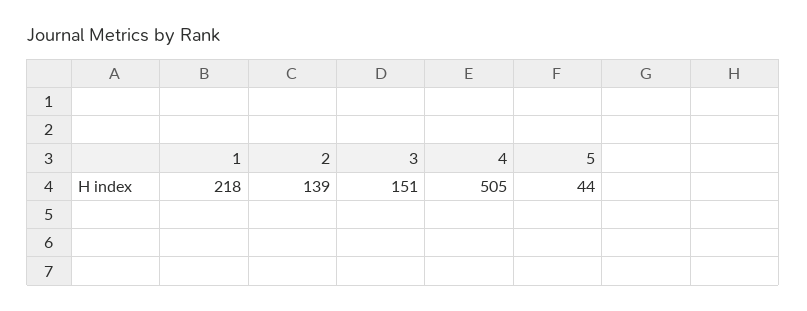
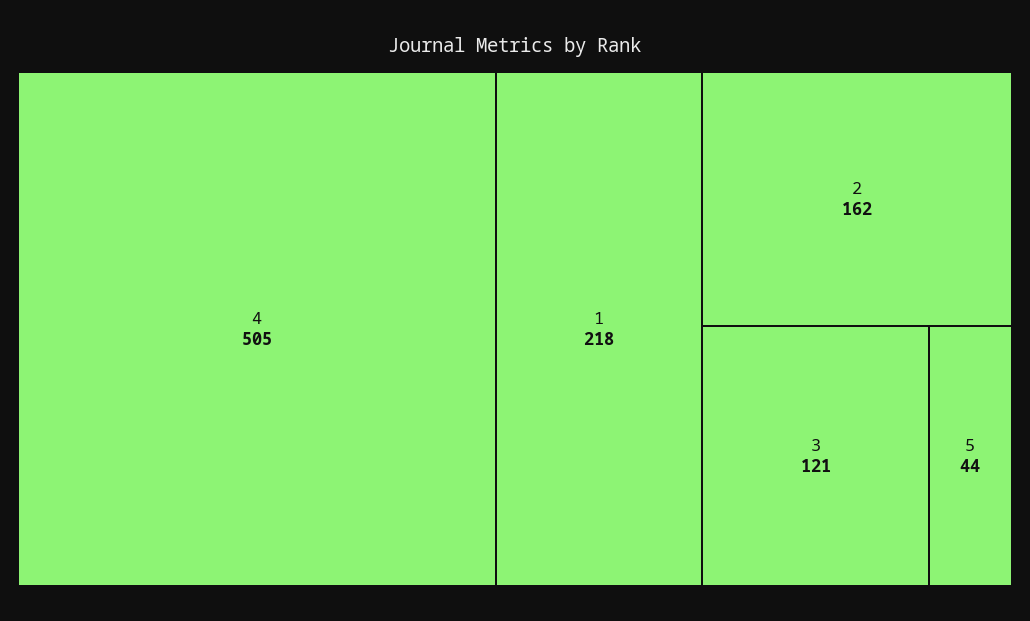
  {
    "1": 218,
-   "2": 139,
+   "2": 162,
-   "3": 151,
+   "3": 121,
    "4": 505,
    "5": 44
  }

